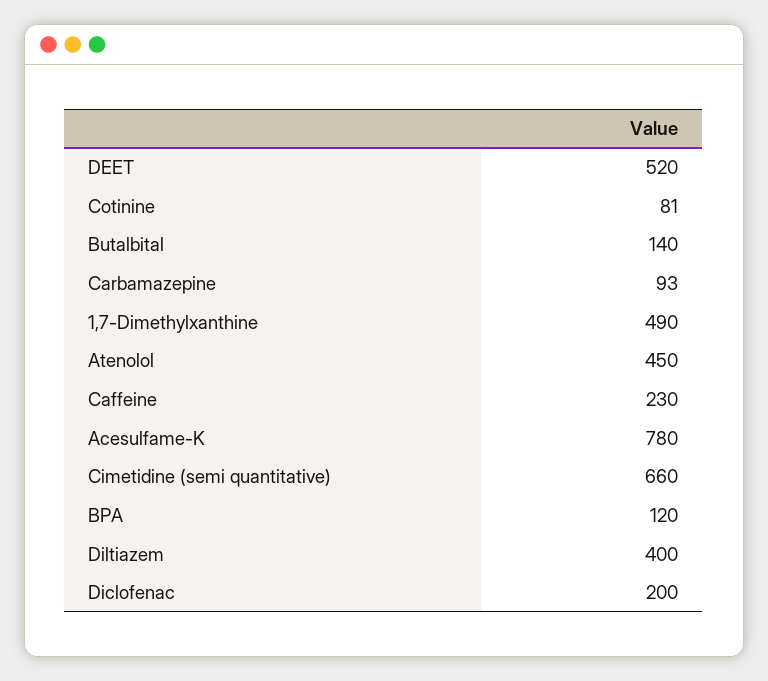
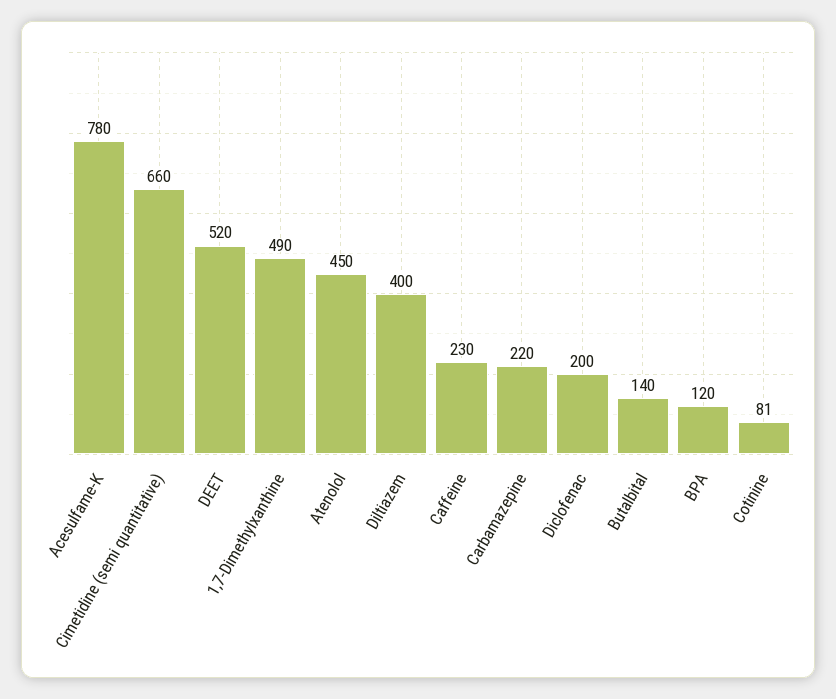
  {
    "DEET": 520,
    "Cotinine": 81,
    "Butalbital": 140,
-   "Carbamazepine": 93,
+   "Carbamazepine": 220,
    "1,7-Dimethylxanthine": 490,
    "Atenolol": 450,
    "Caffeine": 230,
    "Acesulfame-K": 780,
    "Cimetidine (semi quantitative)": 660,
    "BPA": 120,
    "Diltiazem": 400,
    "Diclofenac": 200
  }

